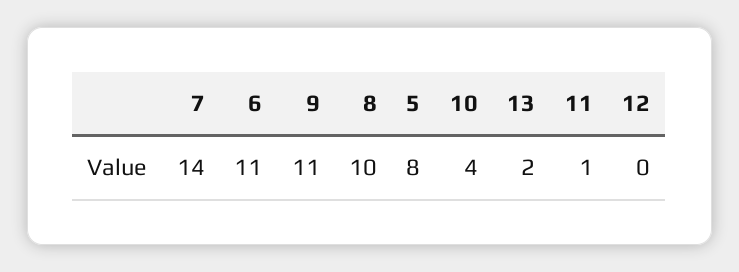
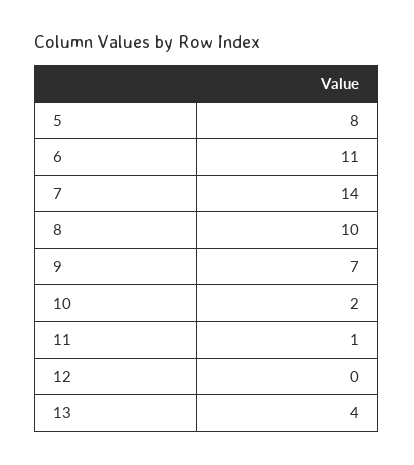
  {
    "7": 14,
    "6": 11,
-   "9": 11,
+   "9": 7,
    "8": 10,
    "5": 8,
-   "10": 4,
+   "10": 2,
-   "13": 2,
+   "13": 4,
    "11": 1,
    "12": 0
  }

